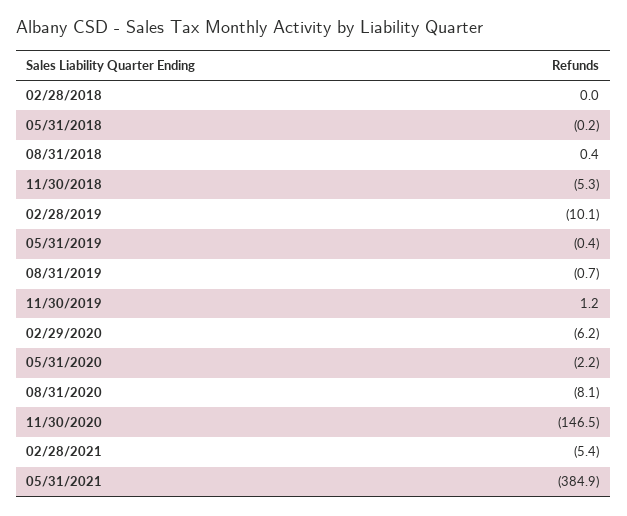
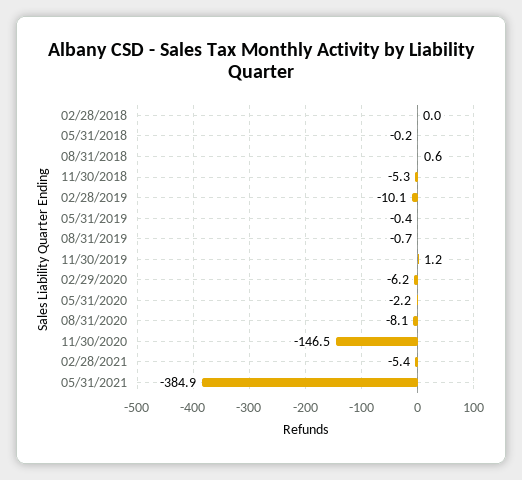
  {
    "02/28/2018": 0,
    "05/31/2018": -0.2,
-   "08/31/2018": 0.4,
+   "08/31/2018": 0.6,
    "11/30/2018": -5.3,
    "02/28/2019": -10.1,
    "05/31/2019": -0.4,
    "08/31/2019": -0.7,
    "11/30/2019": 1.2,
    "02/29/2020": -6.2,
    "05/31/2020": -2.2,
    "08/31/2020": -8.1,
    "11/30/2020": -146.5,
    "02/28/2021": -5.4,
    "05/31/2021": -384.9
  }

